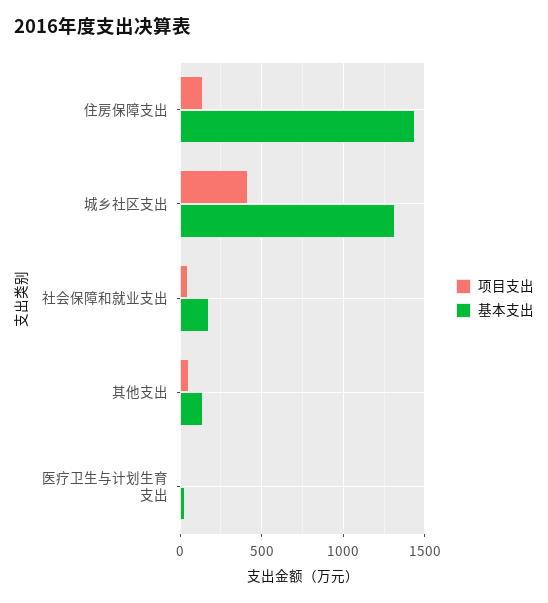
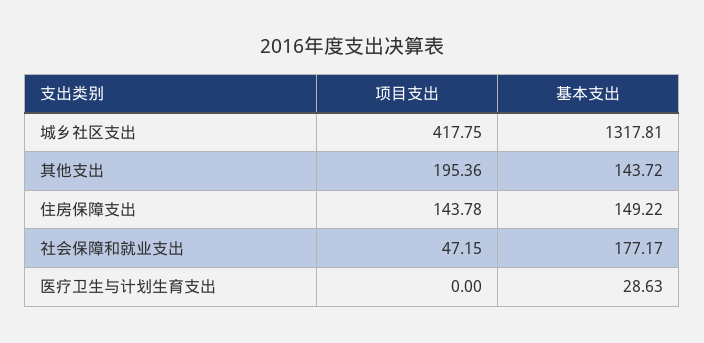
  {
    "项目支出": {
      "住房保障支出": 143.78,
      "城乡社区支出": 417.75,
      "社会保障和就业支出": 47.15,
-     "其他支出": 50,
+     "其他支出": 195.36,
      "医疗卫生与计划生育支出": 0
    },
    "基本支出": {
-     "住房保障支出": 1450,
+     "住房保障支出": 149.22,
      "城乡社区支出": 1317.81,
      "社会保障和就业支出": 177.17,
      "其他支出": 143.72,
      "医疗卫生与计划生育支出": 28.63
    }
  }

